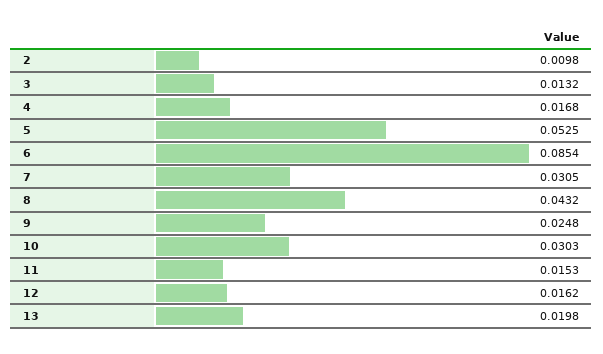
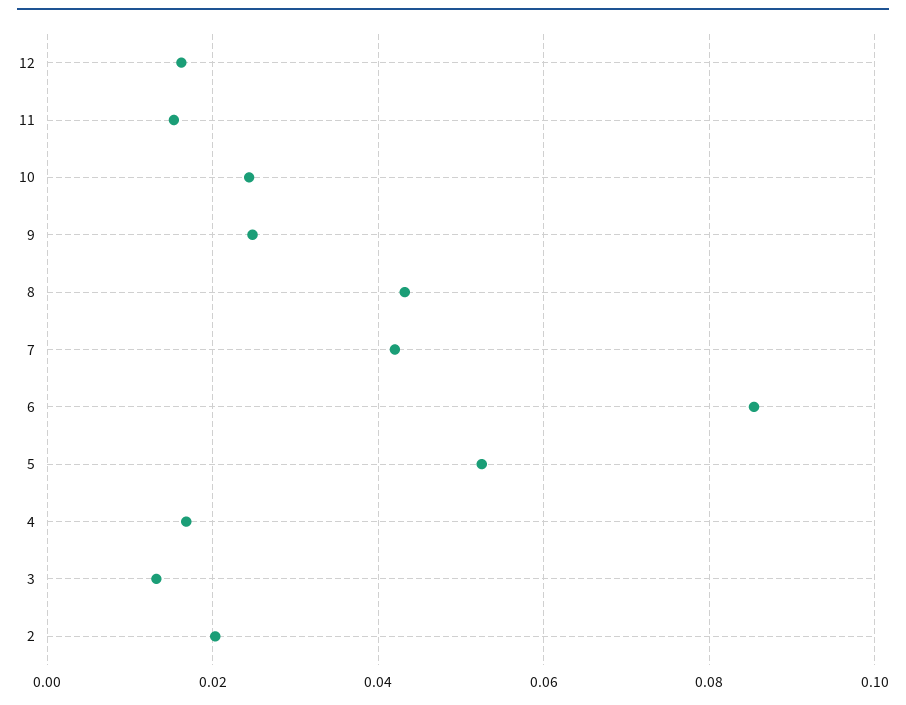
  {
-   "2": 0.0098,
+   "2": 0.02,
    "3": 0.0132,
    "4": 0.0168,
    "5": 0.0525,
    "6": 0.0854,
-   "7": 0.0305,
+   "7": 0.042,
    "8": 0.0432,
    "9": 0.0248,
-   "10": 0.0303,
+   "10": 0.024,
    "11": 0.0153,
-   "12": 0.0162,
+   "12": 0.0162
-   "13": 0.0198
  }

